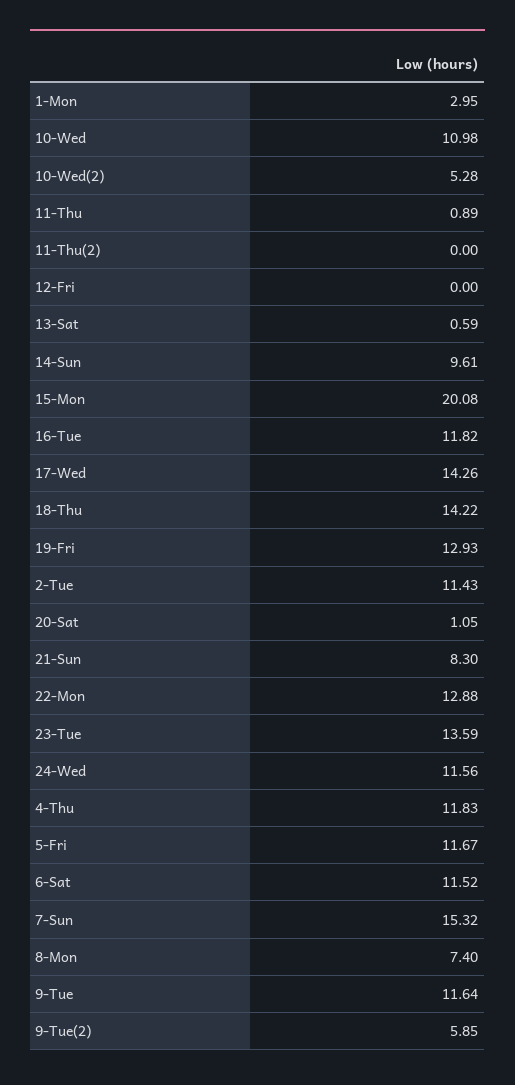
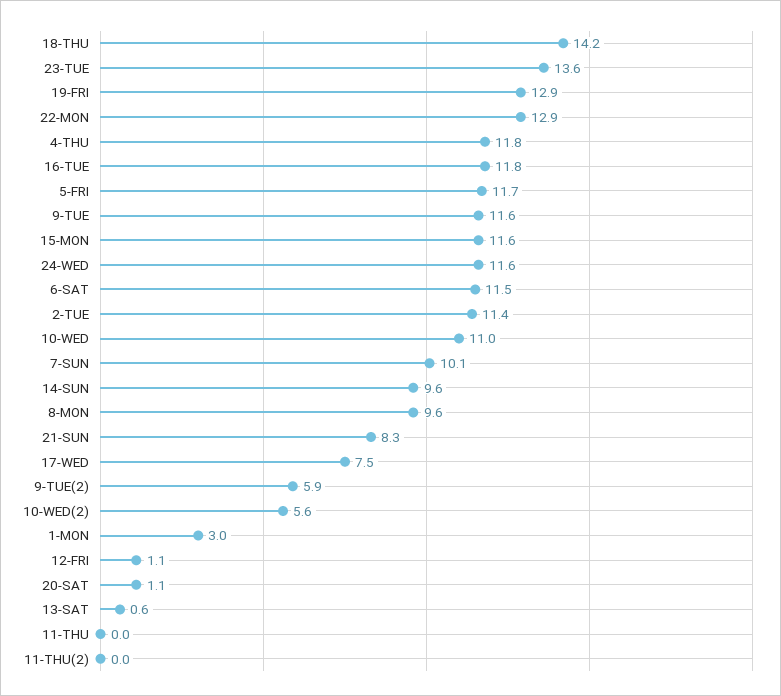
  {
    "1-Mon": 2.95,
    "10-Wed": 10.98,
-   "10-Wed(2)": 5.28,
+   "10-Wed(2)": 5.6,
-   "11-Thu": 0.89,
+   "11-Thu": 0,
    "11-Thu(2)": 0,
-   "12-Fri": 0,
+   "12-Fri": 1.1,
    "13-Sat": 0.59,
    "14-Sun": 9.61,
-   "15-Mon": 20.08,
+   "15-Mon": 11.6,
    "16-Tue": 11.82,
-   "17-Wed": 14.26,
+   "17-Wed": 7.5,
    "18-Thu": 14.22,
    "19-Fri": 12.93,
    "2-Tue": 11.43,
    "20-Sat": 1.05,
    "21-Sun": 8.3,
    "22-Mon": 12.88,
    "23-Tue": 13.59,
    "24-Wed": 11.56,
    "4-Thu": 11.83,
    "5-Fri": 11.67,
    "6-Sat": 11.52,
-   "7-Sun": 15.32,
+   "7-Sun": 10.1,
-   "8-Mon": 7.4,
+   "8-Mon": 9.6,
    "9-Tue": 11.64,
    "9-Tue(2)": 5.85
  }

